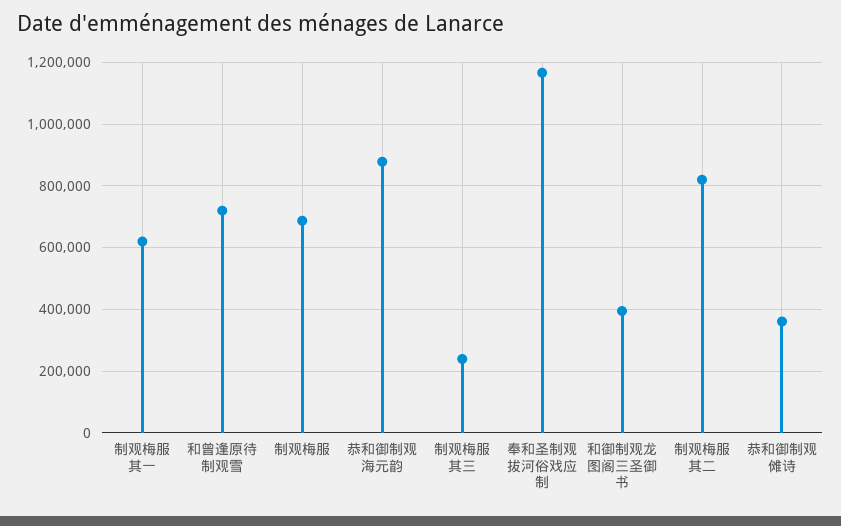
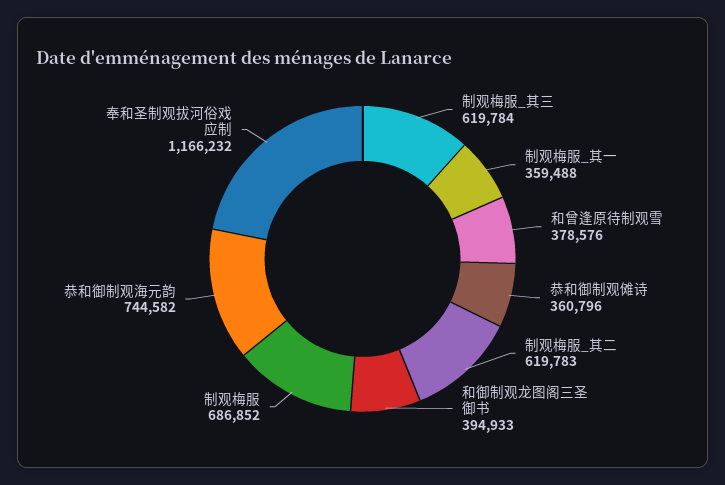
  {
-   "制观梅服 其一": 620000,
+   "制观梅服 其一": 359488,
-   "和曾逢原待制观雪": 720000,
+   "和曾逢原待制观雪": 378576,
    "制观梅服": 686852,
-   "恭和御制观海元韵": 880000,
+   "恭和御制观海元韵": 744582,
-   "制观梅服 其三": 240000,
+   "制观梅服 其三": 619784,
    "奉和圣制观拔河俗戏应制": 1166232,
    "和御制观龙图阁三圣御书": 394933,
-   "制观梅服 其二": 820000,
+   "制观梅服 其二": 619783,
    "恭和御制观傩诗": 360796
  }

